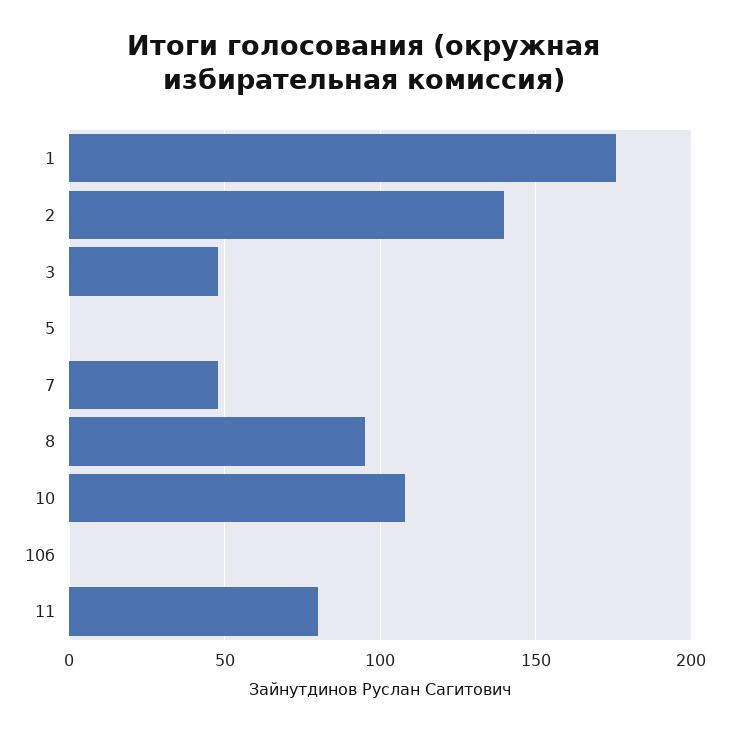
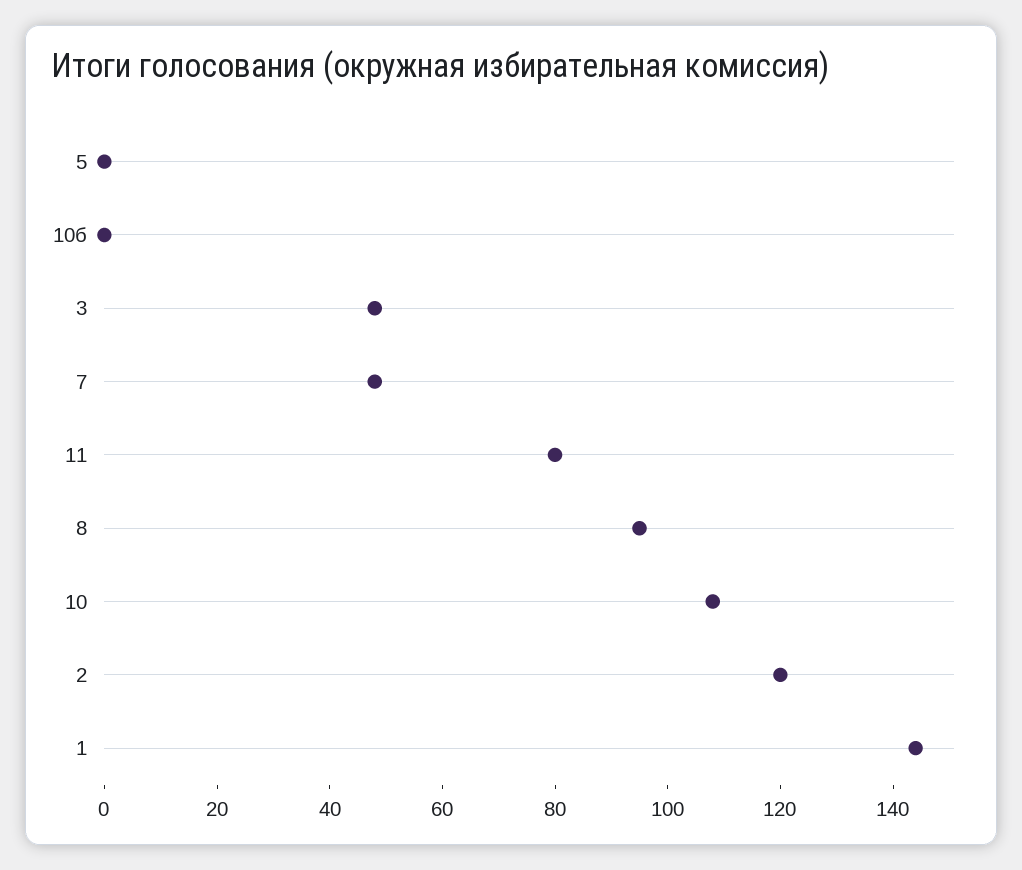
  {
-   "1": 175,
+   "1": 145,
-   "2": 140,
+   "2": 120,
    "3": 50,
    "5": 0,
    "7": 50,
    "8": 95,
    "10": 110,
    "10б": 0,
    "11": 80
  }

